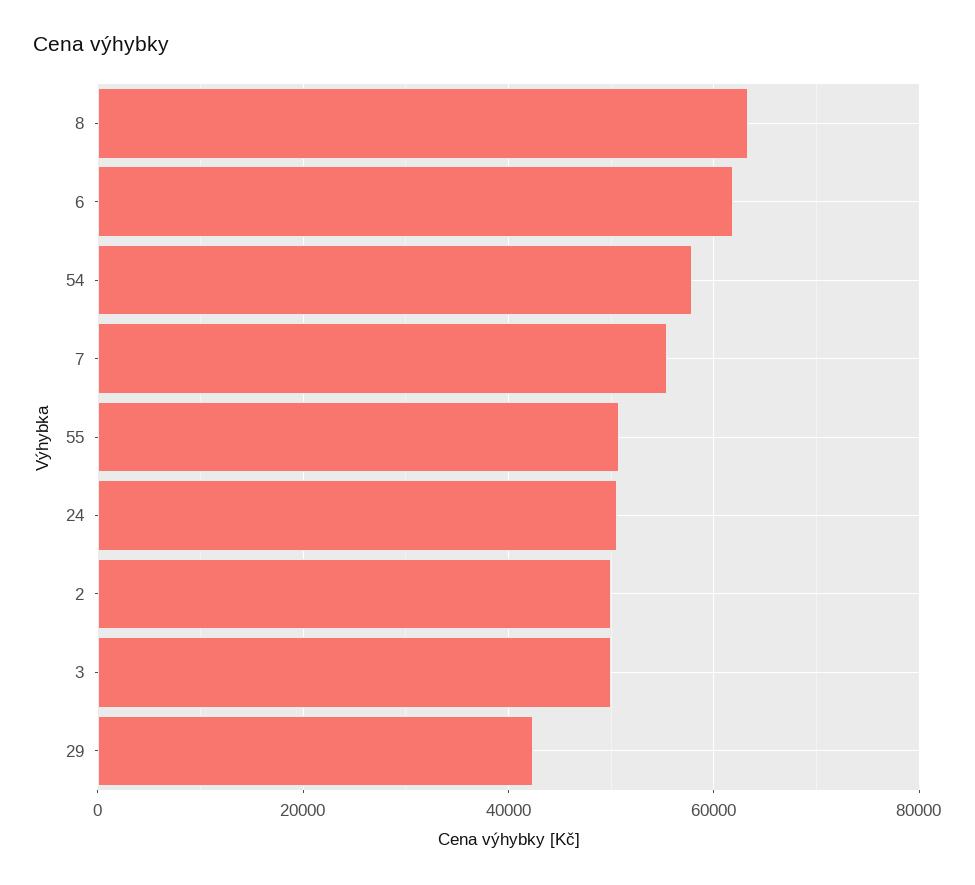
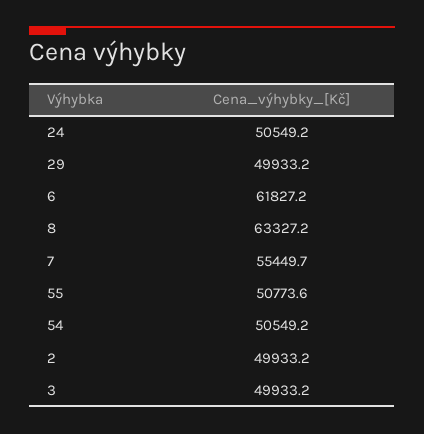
  {
    "8": 63327.2,
    "6": 61827.2,
-   "54": 58000,
+   "54": 50549.2,
    "7": 55449.7,
    "55": 50773.6,
    "24": 50549.2,
    "2": 49933.2,
    "3": 49933.2,
-   "29": 42000
+   "29": 49933.2
  }

